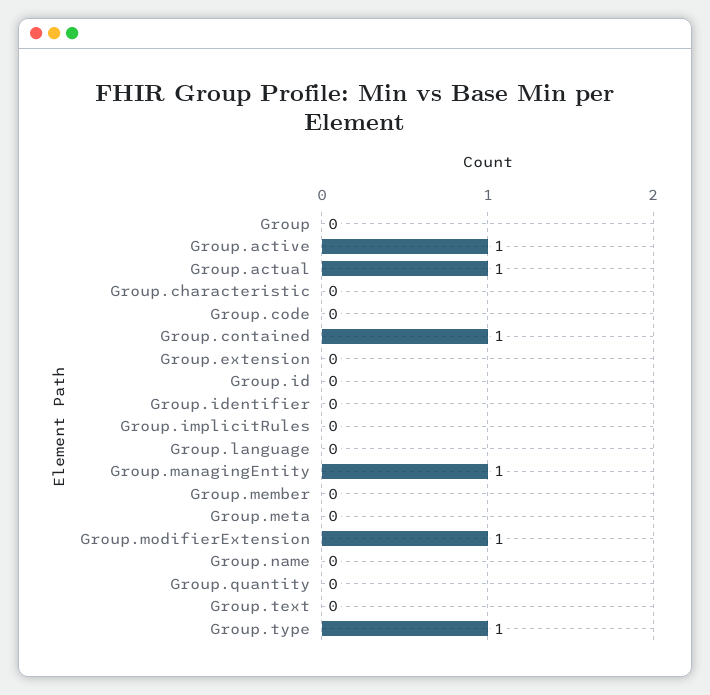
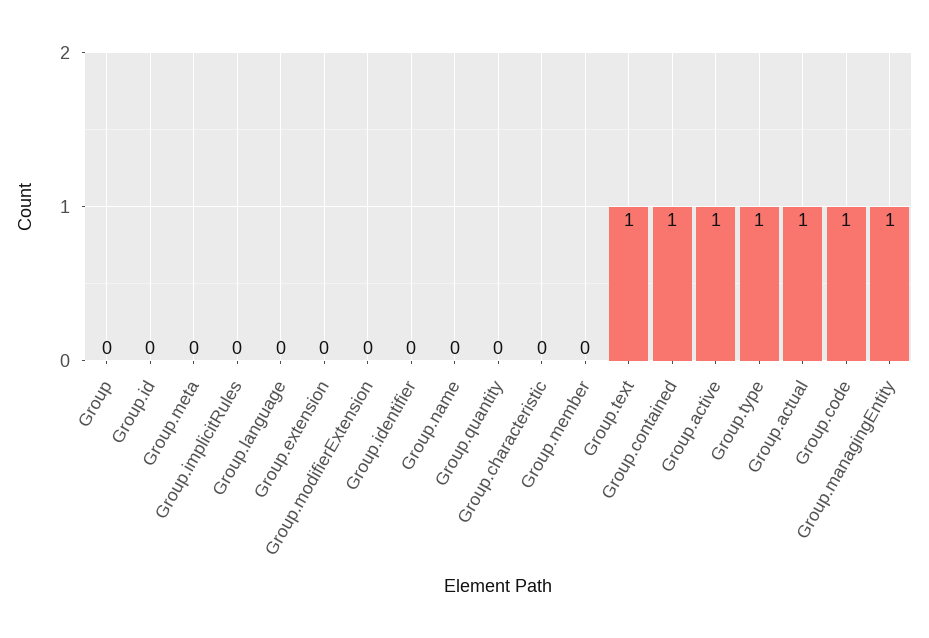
  {
    "Group": 0,
    "Group.active": 1,
    "Group.actual": 1,
    "Group.characteristic": 0,
-   "Group.code": 0,
+   "Group.code": 1,
    "Group.contained": 1,
    "Group.extension": 0,
    "Group.id": 0,
    "Group.identifier": 0,
    "Group.implicitRules": 0,
    "Group.language": 0,
    "Group.managingEntity": 1,
    "Group.member": 0,
    "Group.meta": 0,
-   "Group.modifierExtension": 1,
+   "Group.modifierExtension": 0,
    "Group.name": 0,
    "Group.quantity": 0,
-   "Group.text": 0,
+   "Group.text": 1,
    "Group.type": 1
  }

